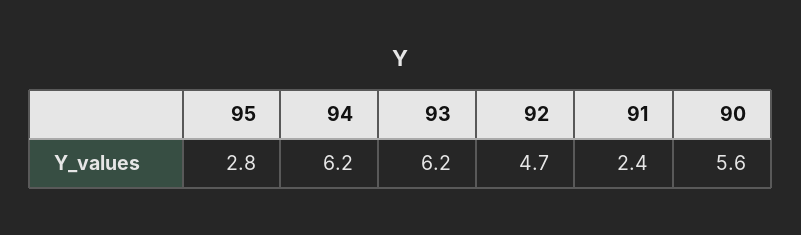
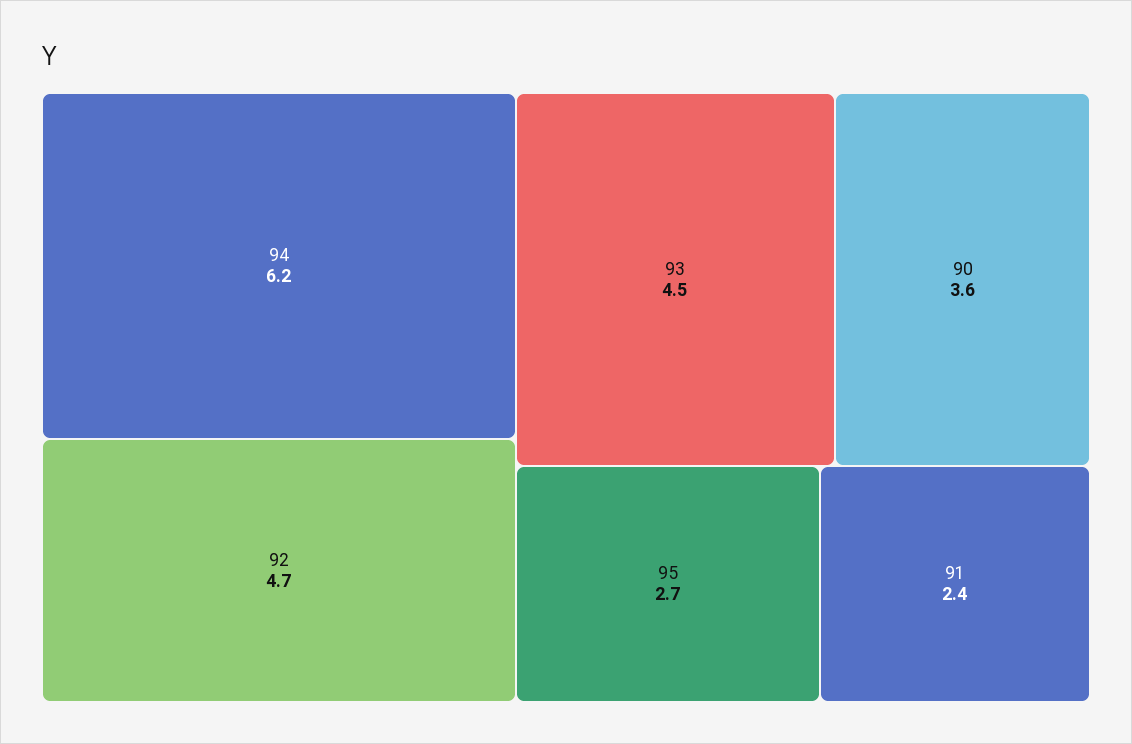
  {
-   "95": 2.8,
+   "95": 2.7,
    "94": 6.2,
-   "93": 6.2,
+   "93": 4.5,
    "92": 4.7,
    "91": 2.4,
-   "90": 5.6
+   "90": 3.6
  }

